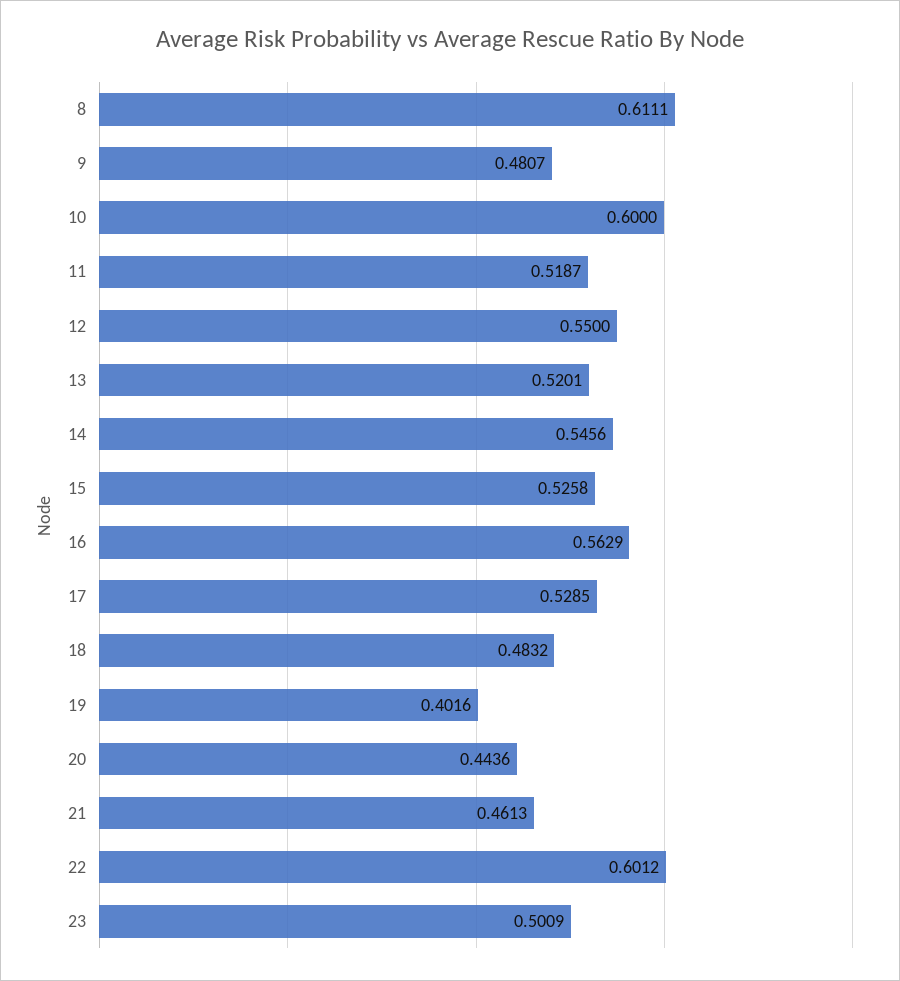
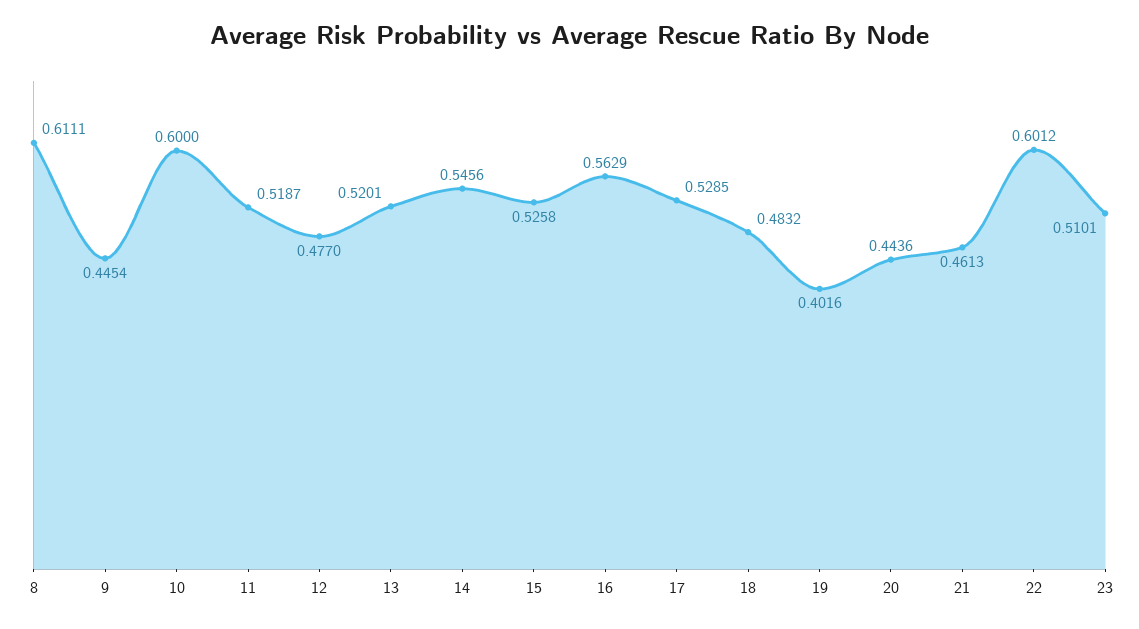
  {
    "8": 0.6111,
-   "9": 0.4807,
+   "9": 0.4454,
    "10": 0.6,
    "11": 0.5187,
-   "12": 0.55,
+   "12": 0.477,
    "13": 0.5201,
    "14": 0.5456,
    "15": 0.5258,
    "16": 0.5629,
    "17": 0.5285,
    "18": 0.4832,
    "19": 0.4016,
    "20": 0.4436,
    "21": 0.4613,
    "22": 0.6012,
-   "23": 0.5009
+   "23": 0.5101
  }

